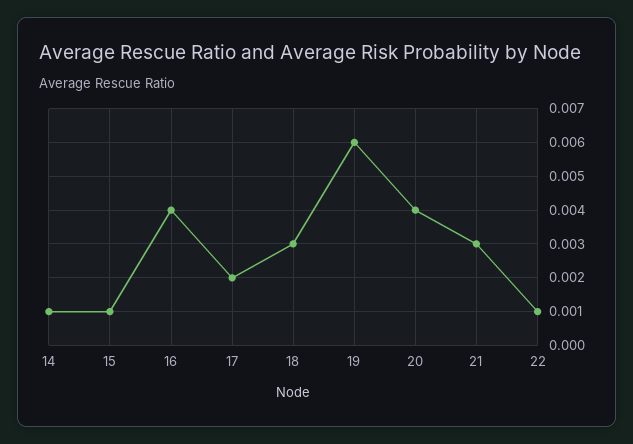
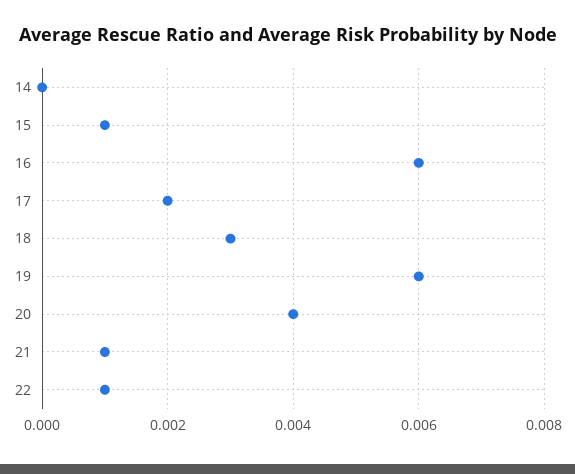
  {
-   "14": 0.001,
+   "14": 0,
    "15": 0.001,
-   "16": 0.004,
+   "16": 0.006,
    "17": 0.002,
    "18": 0.003,
    "19": 0.006,
    "20": 0.004,
-   "21": 0.003,
+   "21": 0.001,
    "22": 0.001
  }

